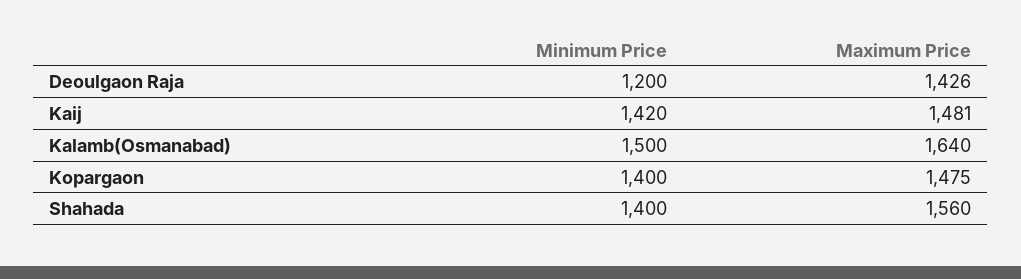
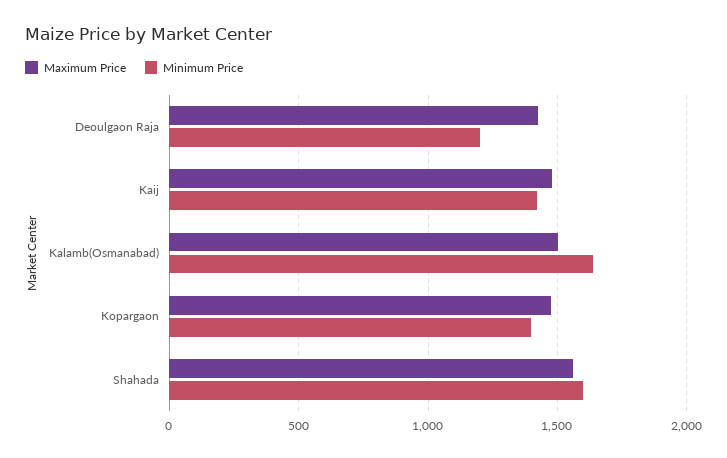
  {
    "Minimum Price": {
      "Deoulgaon Raja": 1200,
      "Kaij": 1420,
-     "Kalamb(Osmanabad)": 1500,
+     "Kalamb(Osmanabad)": 1650,
      "Kopargaon": 1400,
-     "Shahada": 1400
+     "Shahada": 1600
    },
    "Maximum Price": {
      "Deoulgaon Raja": 1426,
      "Kaij": 1481,
-     "Kalamb(Osmanabad)": 1640,
+     "Kalamb(Osmanabad)": 1500,
      "Kopargaon": 1475,
      "Shahada": 1560
    }
  }

